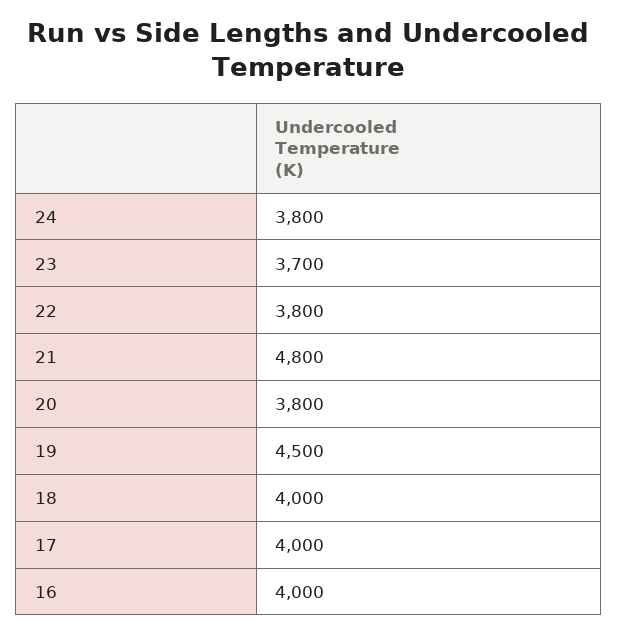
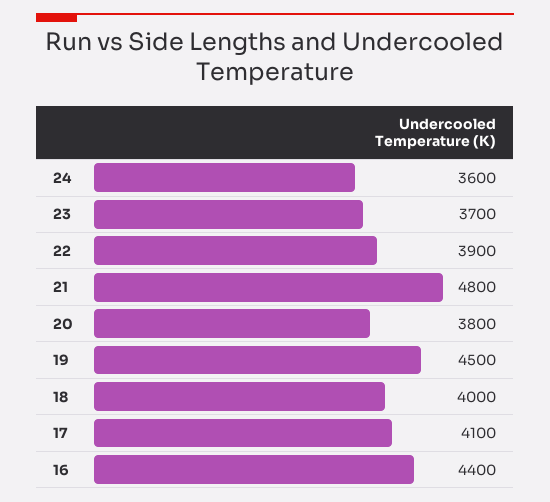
  {
-   "24": 3800,
+   "24": 3600,
    "23": 3700,
-   "22": 3800,
+   "22": 3900,
    "21": 4800,
    "20": 3800,
    "19": 4500,
    "18": 4000,
-   "17": 4000,
+   "17": 4100,
-   "16": 4000
+   "16": 4400
  }

